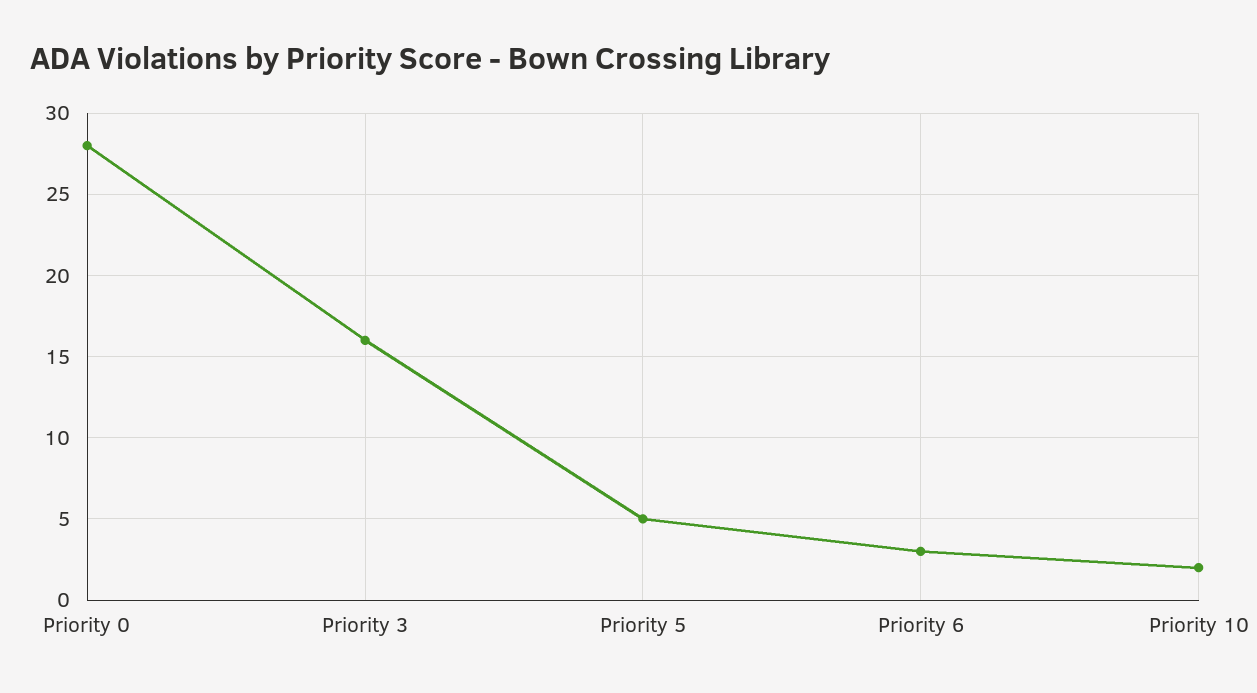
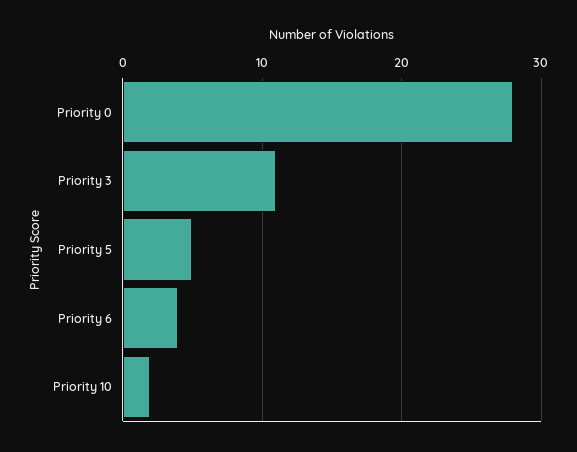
  {
    "Priority 0": 28,
-   "Priority 3": 16,
+   "Priority 3": 11,
    "Priority 5": 5,
-   "Priority 6": 3,
+   "Priority 6": 4,
    "Priority 10": 2
  }

